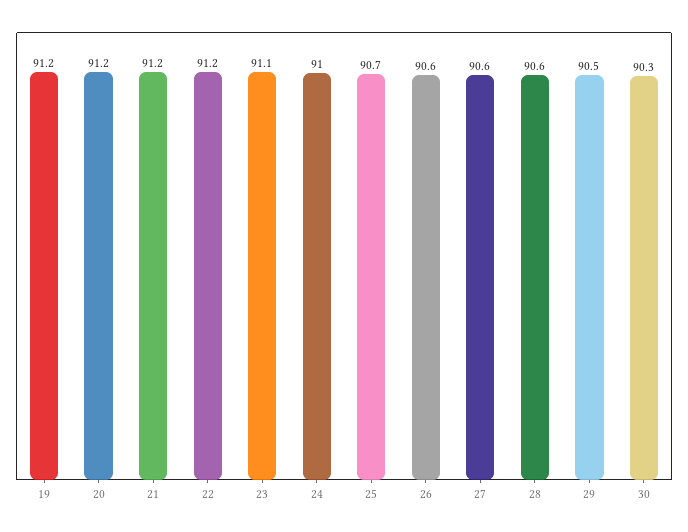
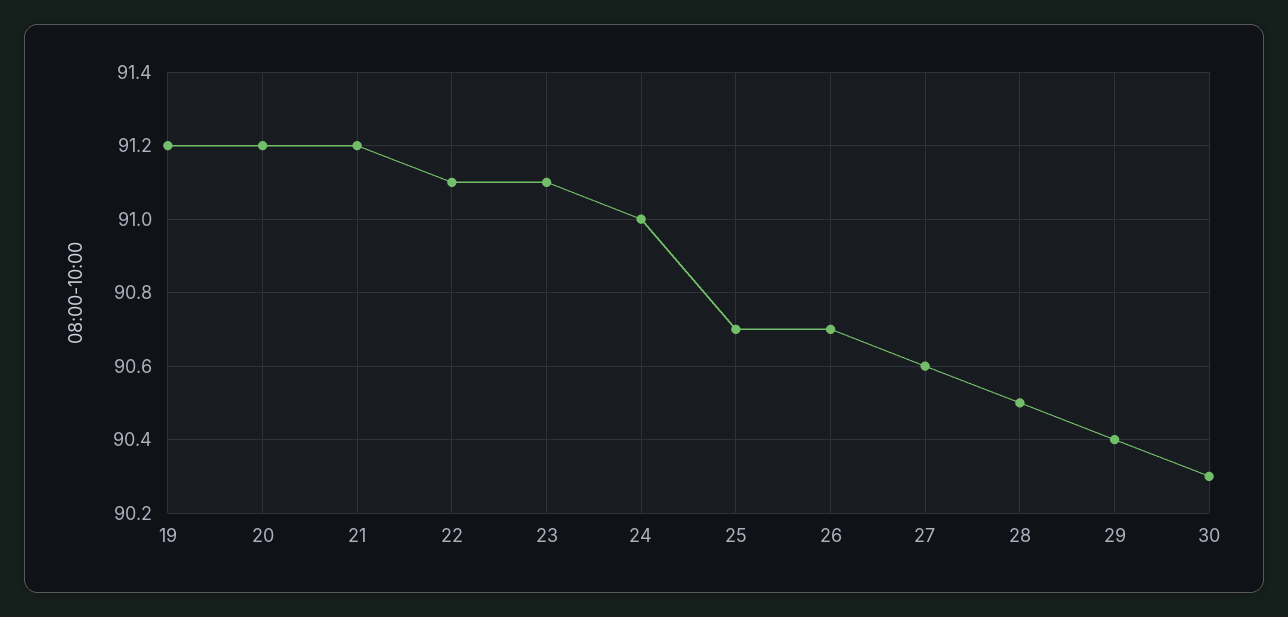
  {
    "19": 91.2,
    "20": 91.2,
    "21": 91.2,
-   "22": 91.2,
+   "22": 91.1,
    "23": 91.1,
    "24": 91,
    "25": 90.7,
-   "26": 90.6,
+   "26": 90.7,
    "27": 90.6,
-   "28": 90.6,
+   "28": 90.5,
-   "29": 90.5,
+   "29": 90.4,
    "30": 90.3
  }

